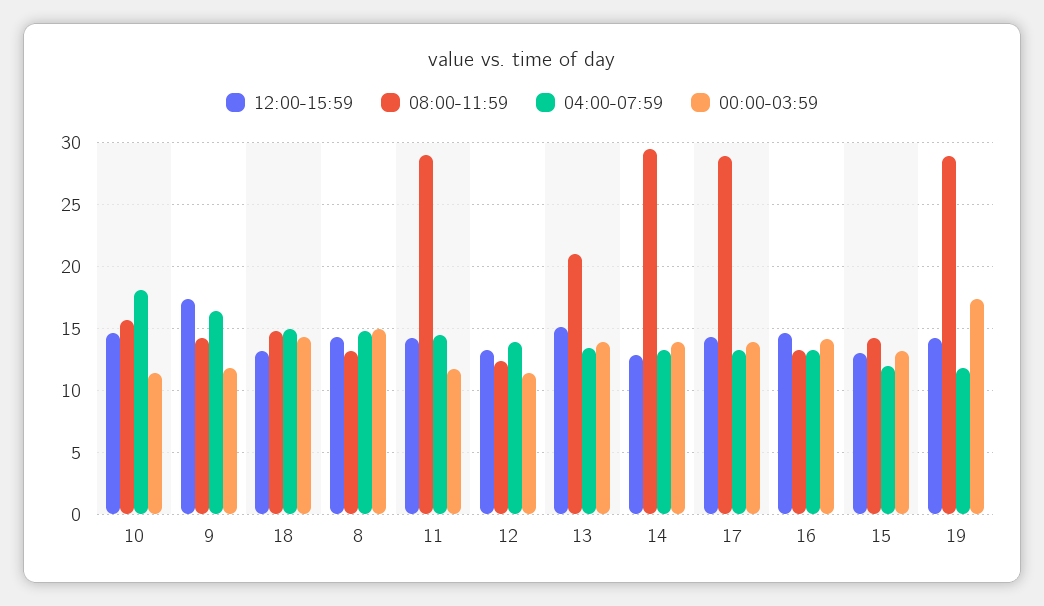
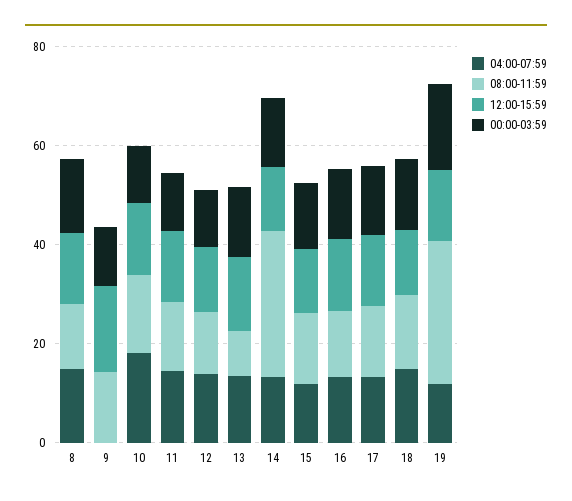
  {
    "12:00-15:59": {
      "10": 14.5,
      "9": 17.5,
      "18": 13,
      "8": 14.5,
      "11": 14.5,
      "12": 13,
      "13": 15,
      "14": 13,
      "17": 14.5,
      "16": 14.5,
      "15": 13,
      "19": 14.5
    },
    "08:00-11:59": {
      "10": 15.5,
      "9": 14.5,
      "18": 15,
      "8": 13,
-     "11": 29,
+     "11": 15,
      "12": 12.5,
-     "13": 21,
+     "13": 10,
      "14": 29.5,
-     "17": 29,
+     "17": 15,
      "16": 13.5,
      "15": 14,
      "19": 29
    },
    "04:00-07:59": {
      "10": 18,
-     "9": 16.5,
+     "9": 0,
      "18": 15,
      "8": 15,
      "11": 14.5,
      "12": 14,
      "13": 13.5,
      "14": 13.5,
      "17": 13.5,
      "16": 13,
      "15": 12,
      "19": 12
    },
    "00:00-03:59": {
      "10": 11.5,
      "9": 12,
      "18": 14.5,
      "8": 15,
      "11": 12,
      "12": 11.5,
      "13": 14,
      "14": 14,
      "17": 14,
      "16": 14,
      "15": 13,
      "19": 17.5
    }
  }

